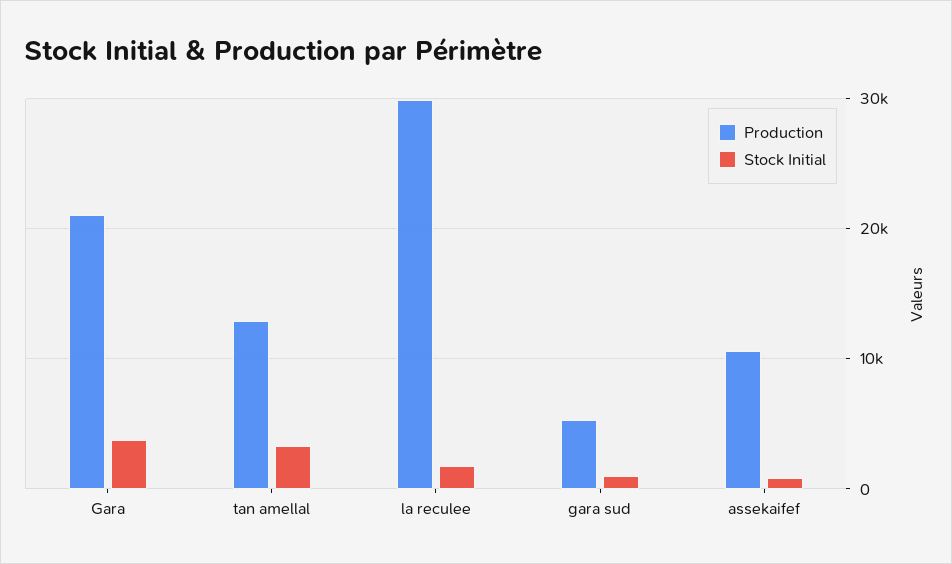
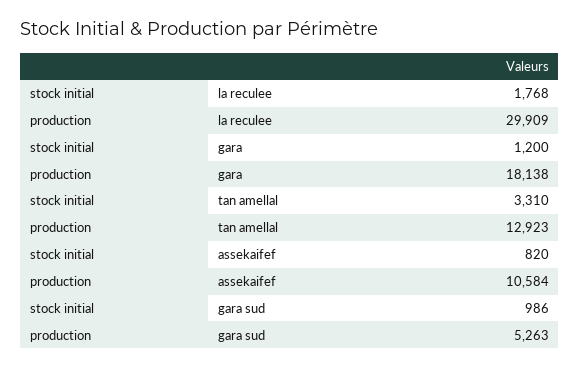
  {
    "Production": {
-     "Gara": 21000,
+     "Gara": 18138,
      "tan amellal": 12923,
      "la reculee": 29909,
      "gara sud": 5263,
      "assekaifef": 10584
    },
    "Stock Initial": {
-     "Gara": 4000,
+     "Gara": 1200,
      "tan amellal": 3310,
      "la reculee": 1768,
      "gara sud": 986,
      "assekaifef": 820
    }
  }

